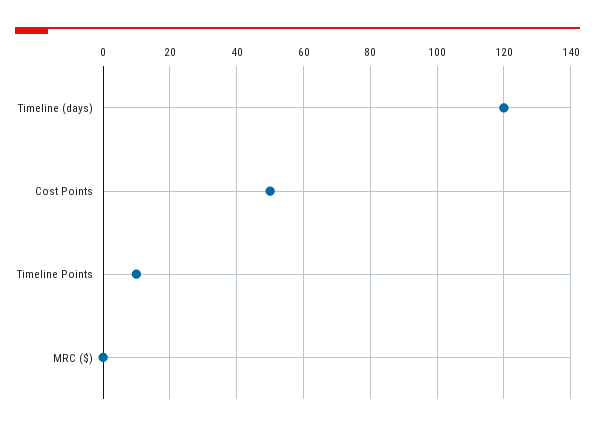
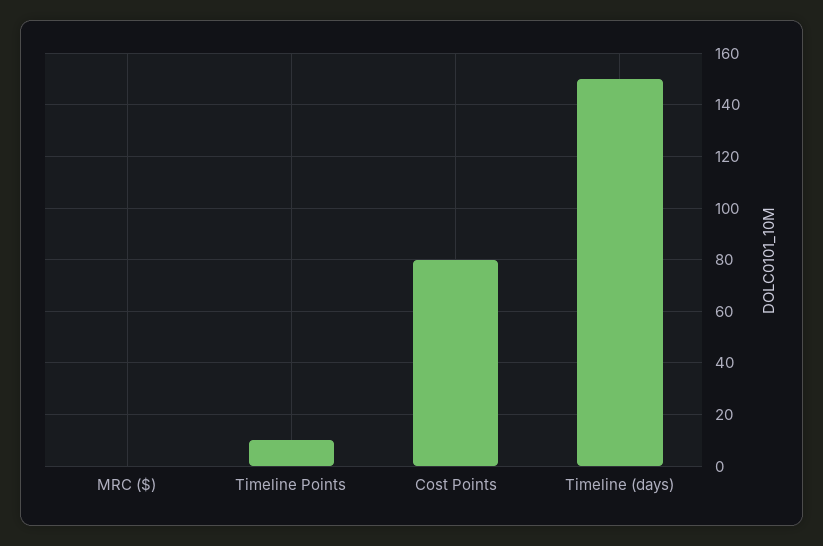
  {
-   "Timeline (days)": 120,
+   "Timeline (days)": 150,
-   "Cost Points": 50,
+   "Cost Points": 80,
    "Timeline Points": 10,
    "MRC ($)": 0
  }

